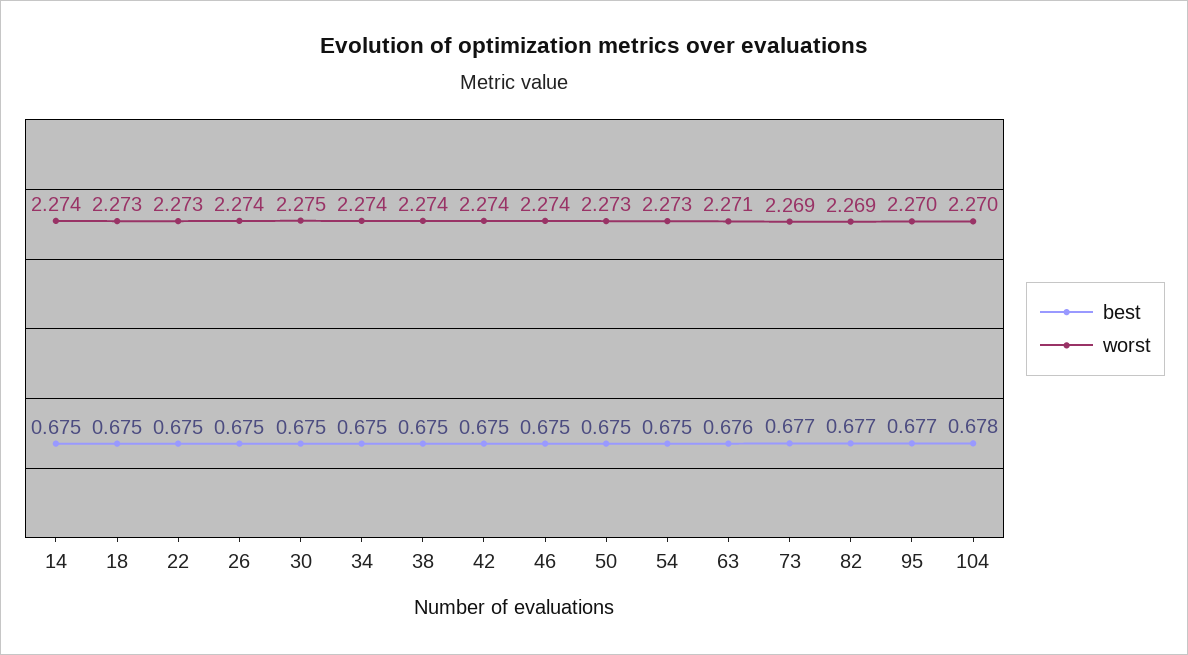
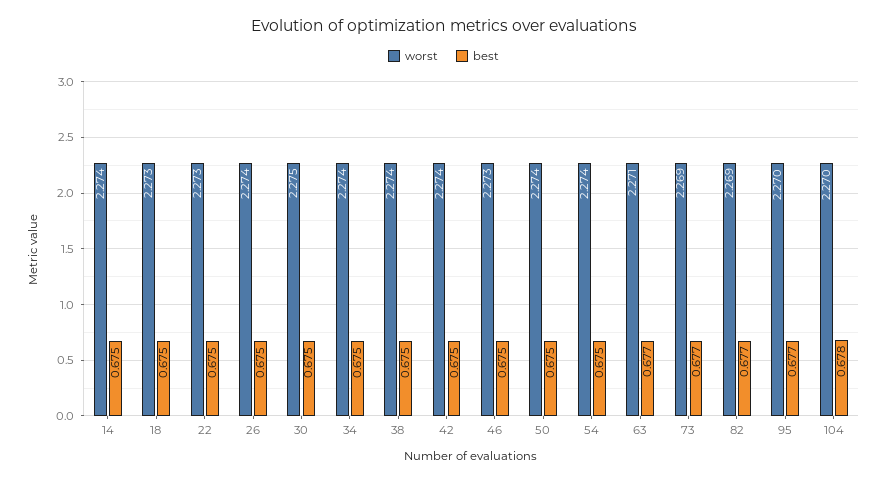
  {
    "best": {
      "14": 0.675,
      "18": 0.675,
      "22": 0.675,
      "26": 0.675,
      "30": 0.675,
      "34": 0.675,
      "38": 0.675,
      "42": 0.675,
      "46": 0.675,
      "50": 0.675,
      "54": 0.675,
-     "63": 0.676,
+     "63": 0.677,
      "73": 0.677,
      "82": 0.677,
      "95": 0.677,
      "104": 0.678
    },
    "worst": {
      "14": 2.274,
      "18": 2.273,
      "22": 2.273,
      "26": 2.274,
      "30": 2.275,
      "34": 2.274,
      "38": 2.274,
      "42": 2.274,
-     "46": 2.274,
+     "46": 2.273,
-     "50": 2.273,
+     "50": 2.274,
-     "54": 2.273,
+     "54": 2.274,
      "63": 2.271,
      "73": 2.269,
      "82": 2.269,
      "95": 2.27,
      "104": 2.27
    }
  }

